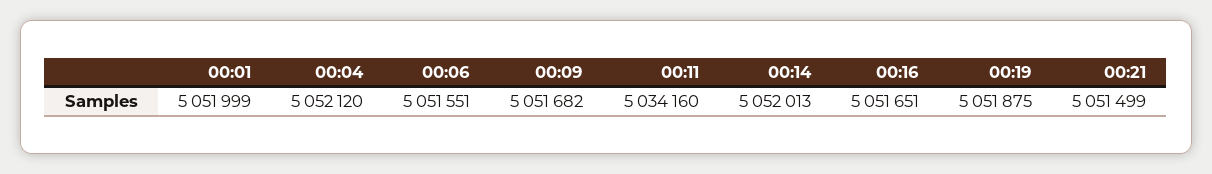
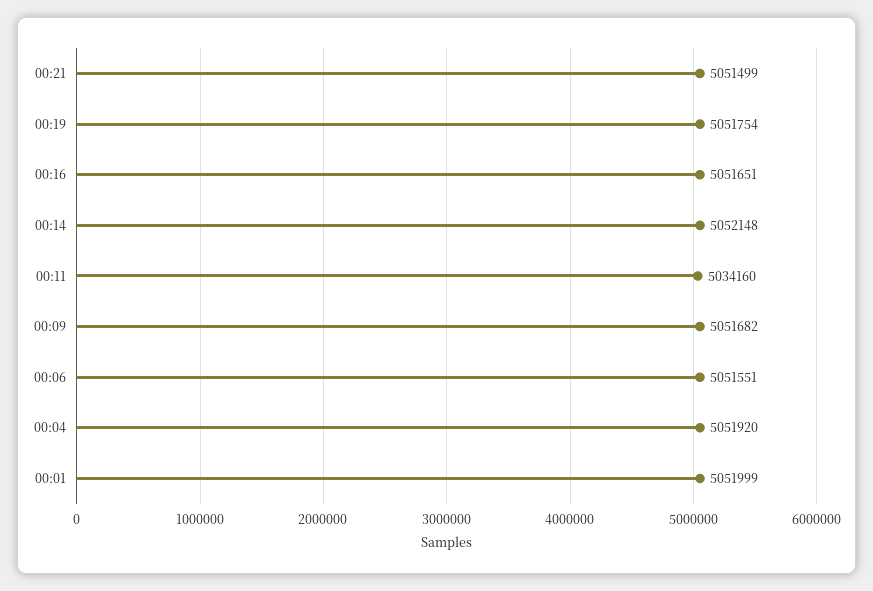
  {
    "00:01": 5051999,
-   "00:04": 5052120,
+   "00:04": 5051920,
    "00:06": 5051551,
    "00:09": 5051682,
    "00:11": 5034160,
-   "00:14": 5052013,
+   "00:14": 5052148,
    "00:16": 5051651,
-   "00:19": 5051875,
+   "00:19": 5051754,
    "00:21": 5051499
  }

